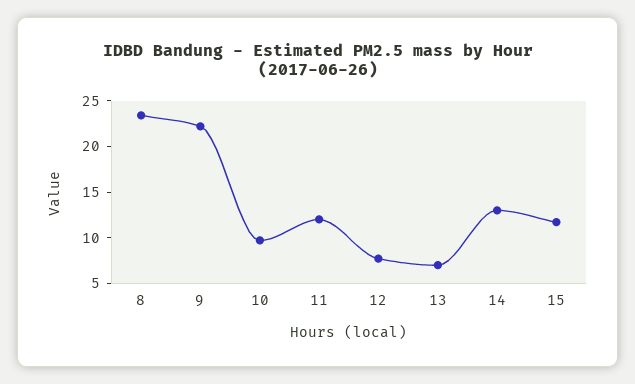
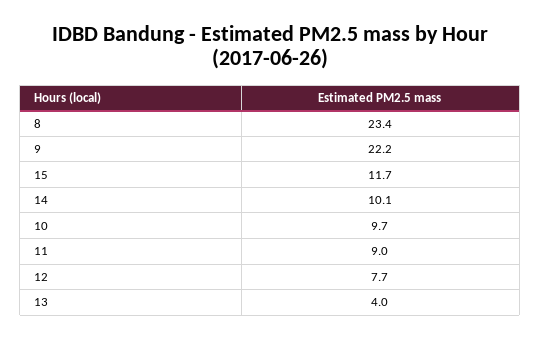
  {
    "8": 23.4,
    "9": 22.2,
    "10": 9.7,
-   "11": 12,
+   "11": 9,
    "12": 7.7,
-   "13": 7,
+   "13": 4,
-   "14": 13,
+   "14": 10.1,
    "15": 11.7
  }

